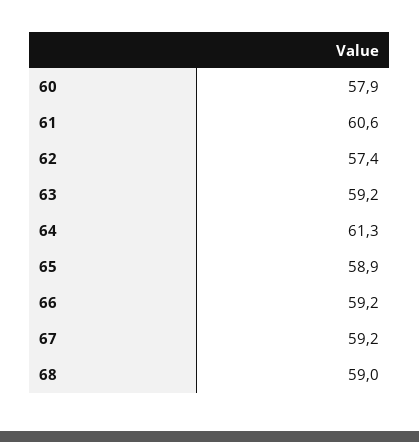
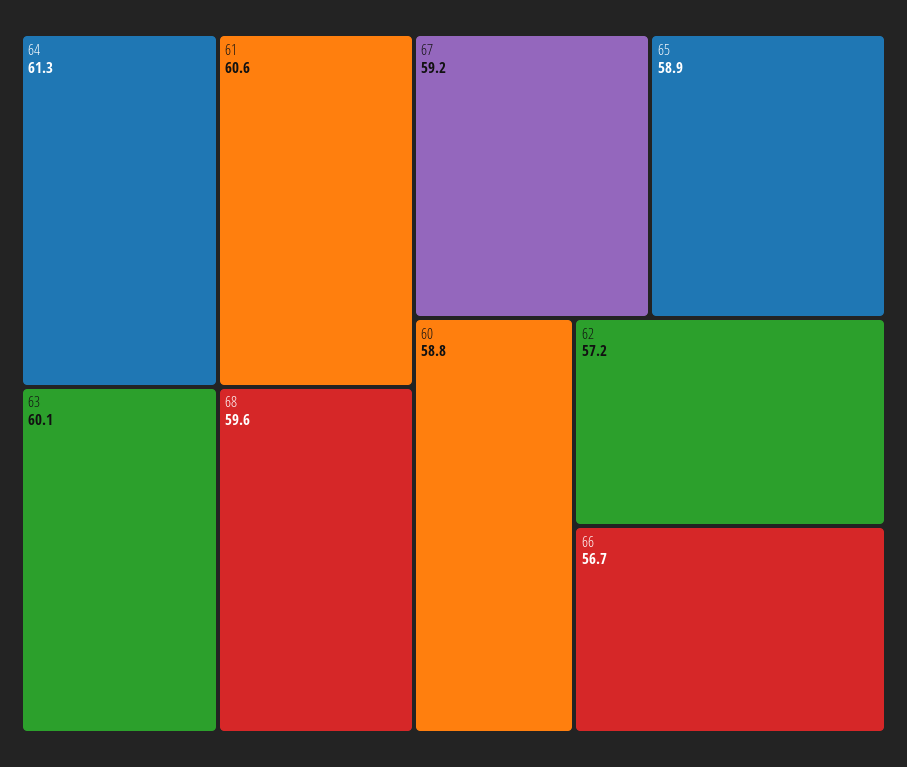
  {
-   "60": 57.9,
+   "60": 58.8,
    "61": 60.6,
-   "62": 57.4,
+   "62": 57.2,
-   "63": 59.2,
+   "63": 60.1,
    "64": 61.3,
    "65": 58.9,
-   "66": 59.2,
+   "66": 56.7,
    "67": 59.2,
-   "68": 59
+   "68": 59.6
  }

